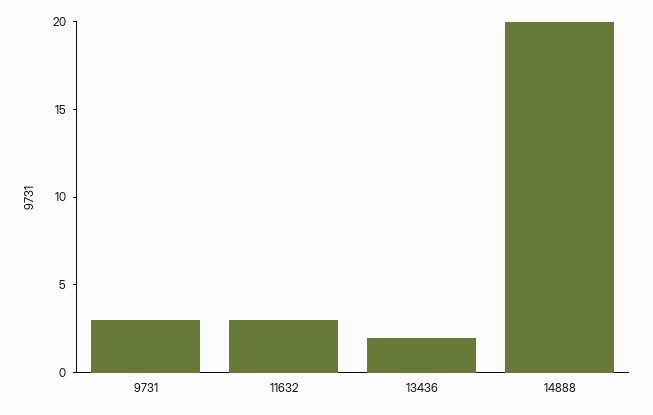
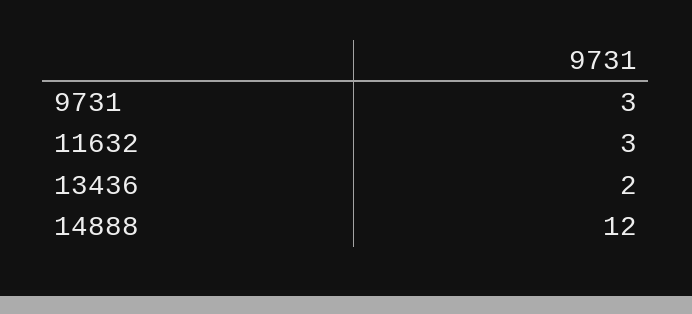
  {
    "9731": 3,
    "11632": 3,
    "13436": 2,
-   "14888": 20
+   "14888": 12
  }

